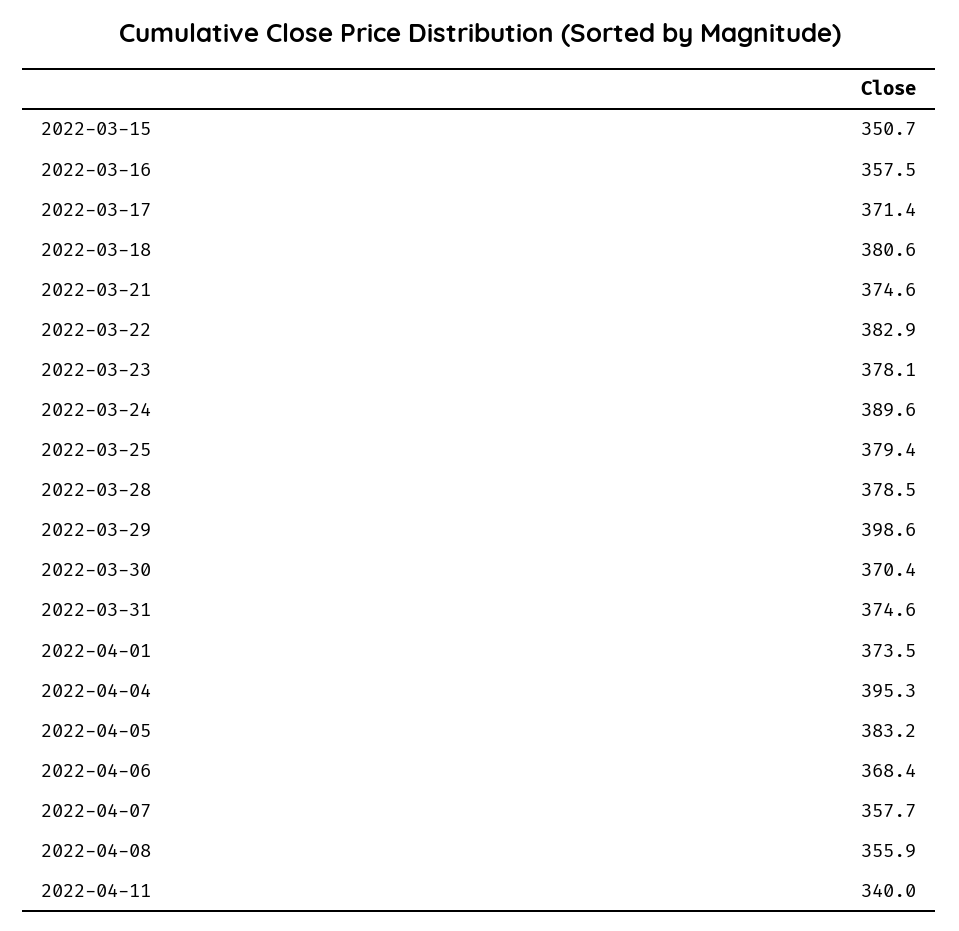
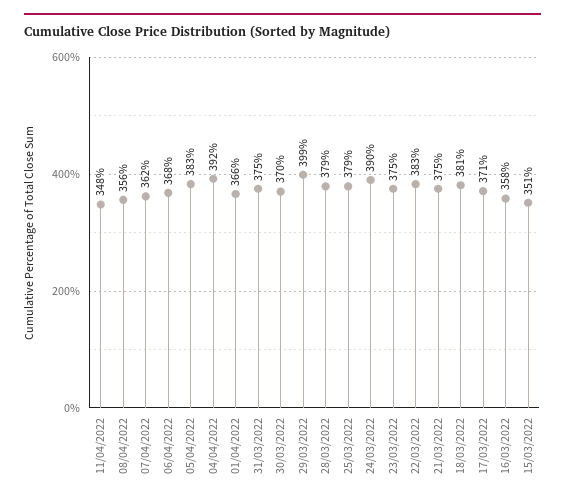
  {
    "2022-03-15": 350.7,
    "2022-03-16": 357.5,
    "2022-03-17": 371.4,
    "2022-03-18": 380.6,
    "2022-03-21": 374.6,
    "2022-03-22": 382.9,
-   "2022-03-23": 378.1,
+   "2022-03-23": 375,
    "2022-03-24": 389.6,
    "2022-03-25": 379.4,
    "2022-03-28": 378.5,
    "2022-03-29": 398.6,
    "2022-03-30": 370.4,
    "2022-03-31": 374.6,
-   "2022-04-01": 373.5,
+   "2022-04-01": 366,
-   "2022-04-04": 395.3,
+   "2022-04-04": 392,
    "2022-04-05": 383.2,
    "2022-04-06": 368.4,
-   "2022-04-07": 357.7,
+   "2022-04-07": 362,
    "2022-04-08": 355.9,
-   "2022-04-11": 340
+   "2022-04-11": 348
  }

